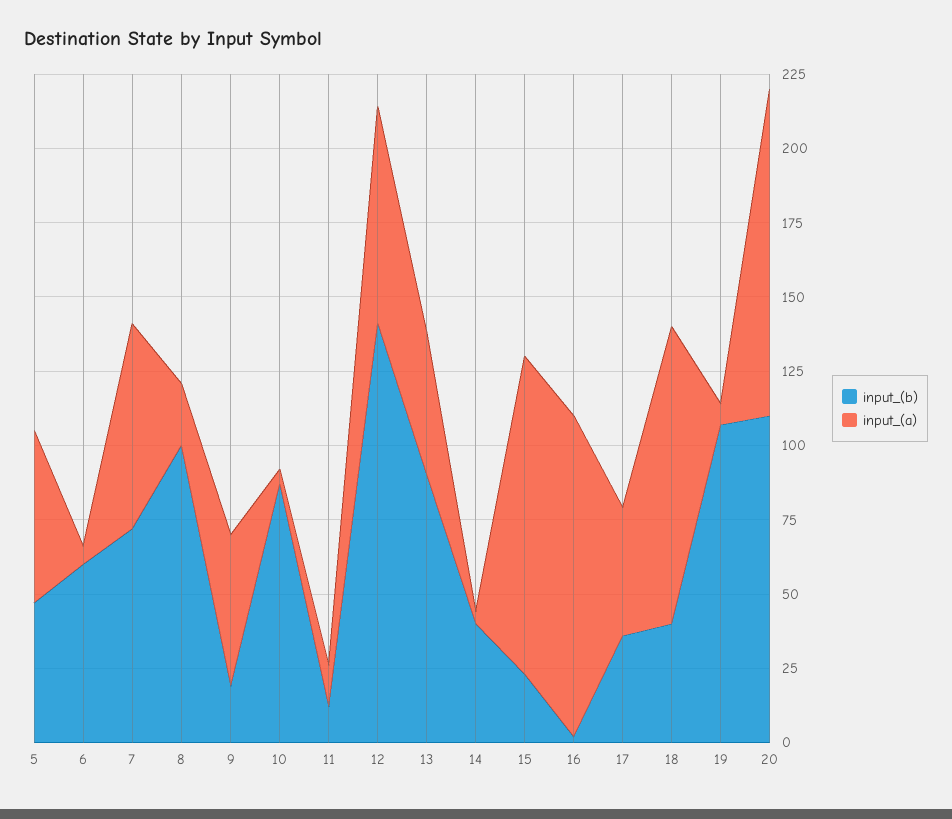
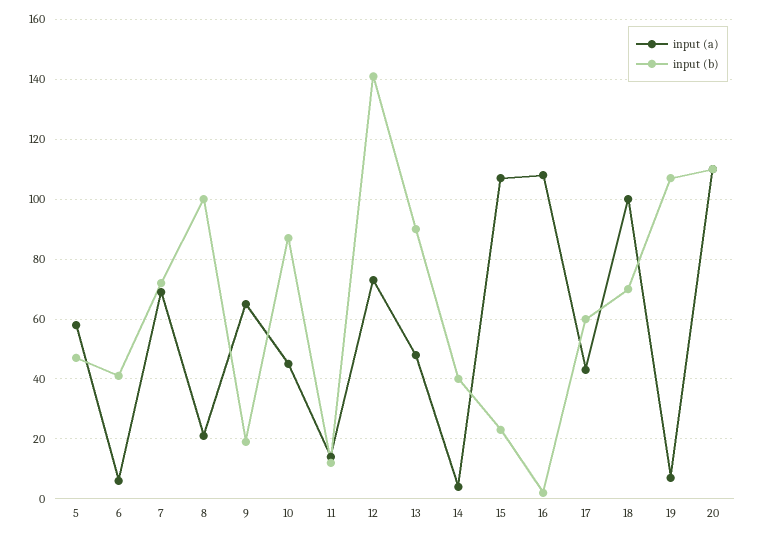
  {
    "input_(b)": {
      "5": 45,
-     "6": 60,
+     "6": 40,
      "7": 70,
      "8": 100,
      "9": 20,
      "10": 85,
      "11": 10,
      "12": 140,
      "13": 90,
      "14": 40,
      "15": 25,
      "16": 0,
-     "17": 35,
+     "17": 60,
-     "18": 40,
+     "18": 70,
      "19": 105,
      "20": 110
    },
    "input_(a)": {
      "5": 60,
      "6": 5,
      "7": 70,
      "8": 20,
-     "9": 50,
+     "9": 65,
-     "10": 5,
+     "10": 45,
      "11": 15,
      "12": 75,
      "13": 50,
      "14": 5,
      "15": 105,
      "16": 110,
      "17": 45,
      "18": 100,
      "19": 5,
      "20": 110
    }
  }

